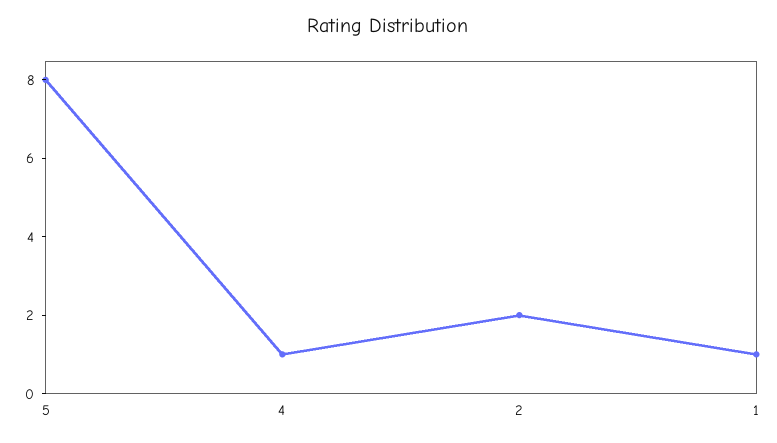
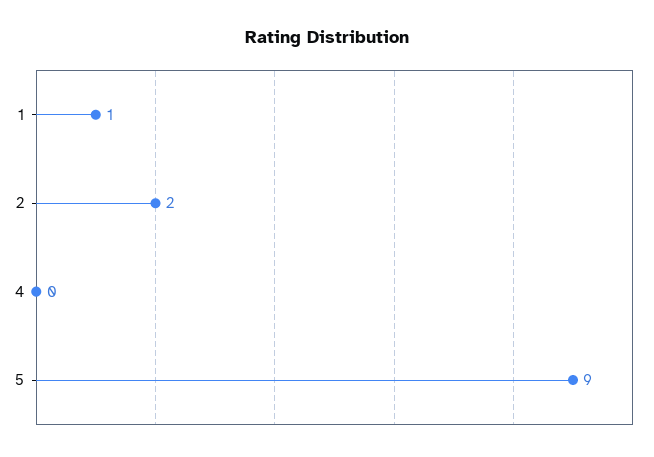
  {
-   "5": 8,
+   "5": 9,
-   "4": 1,
+   "4": 0,
    "2": 2,
    "1": 1
  }

